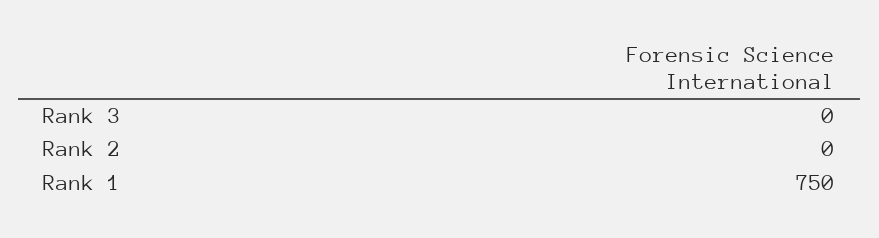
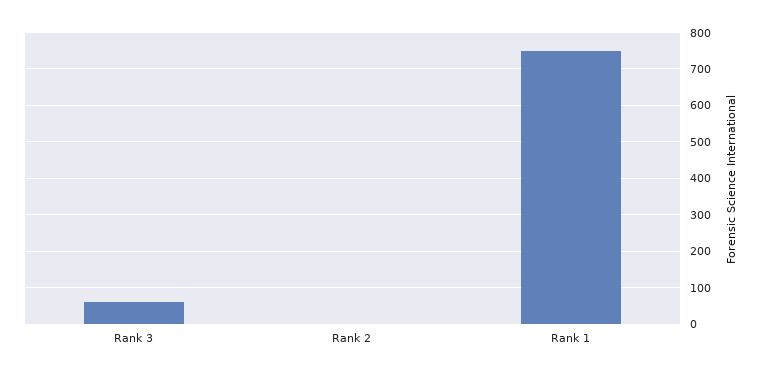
  {
-   "Rank 3": 0,
+   "Rank 3": 60,
    "Rank 2": 0,
    "Rank 1": 750
  }

